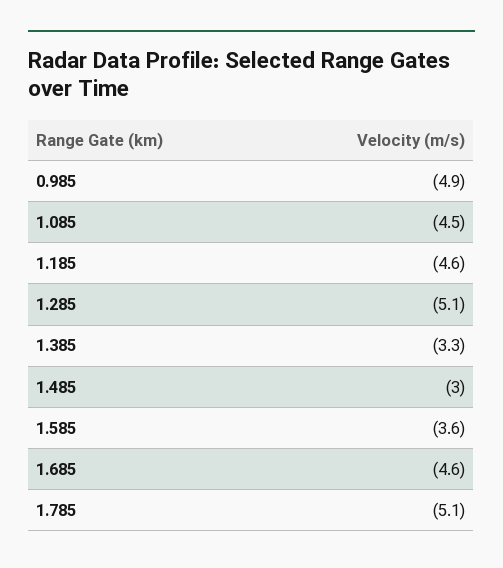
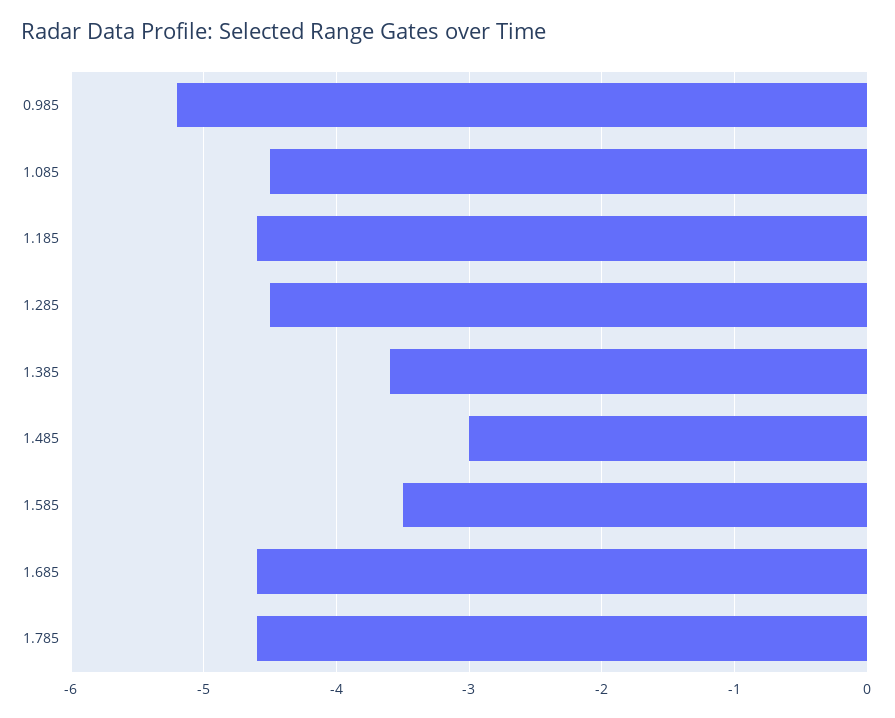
  {
-   "0.985": -4.9,
+   "0.985": -5.2,
    "1.085": -4.5,
    "1.185": -4.6,
-   "1.285": -5.1,
+   "1.285": -4.5,
-   "1.385": -3.3,
+   "1.385": -3.6,
    "1.485": -3,
-   "1.585": -3.6,
+   "1.585": -3.5,
    "1.685": -4.6,
-   "1.785": -5.1
+   "1.785": -4.6
  }

